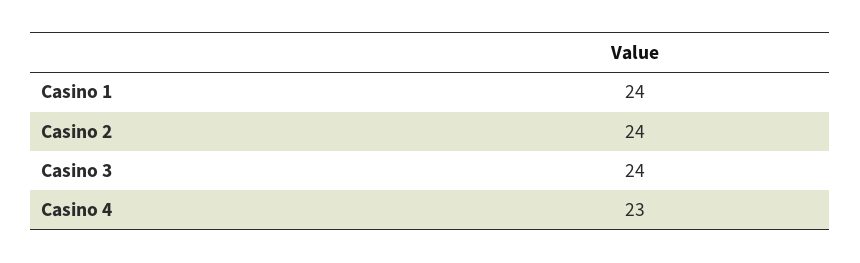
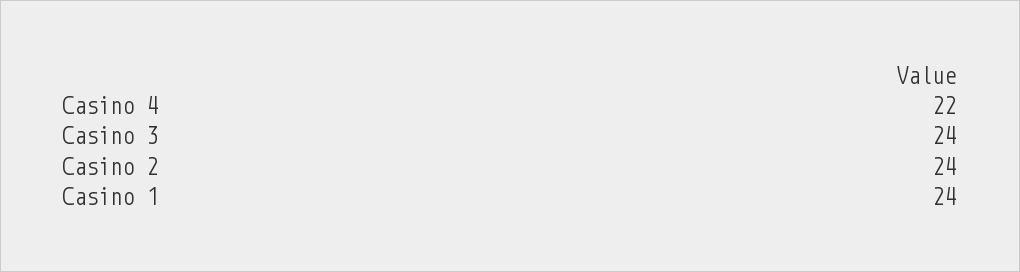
  {
    "Casino 1": 24,
    "Casino 2": 24,
    "Casino 3": 24,
-   "Casino 4": 23
+   "Casino 4": 22
  }

